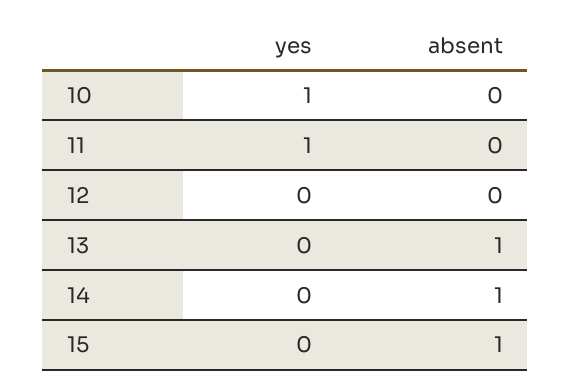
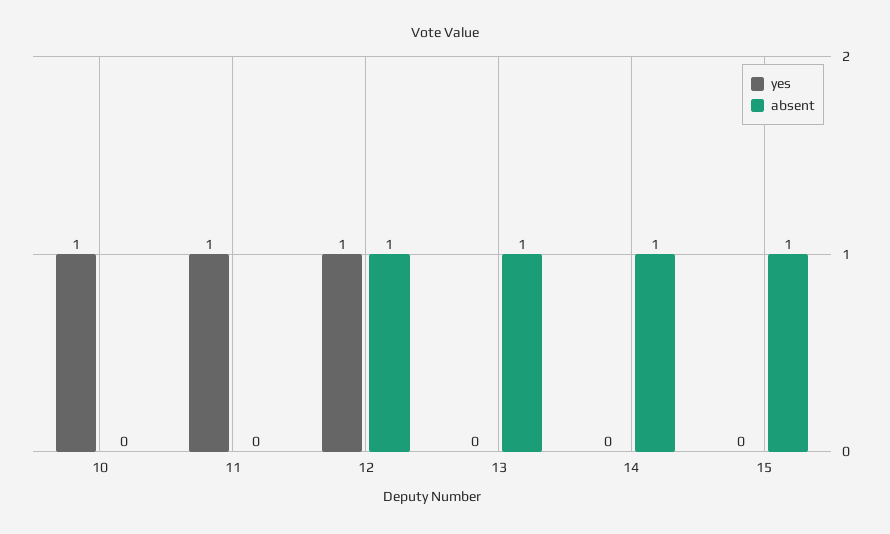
  {
    "yes": {
      "10": 1,
      "11": 1,
-     "12": 0,
+     "12": 1,
      "13": 0,
      "14": 0,
      "15": 0
    },
    "absent": {
      "10": 0,
      "11": 0,
-     "12": 0,
+     "12": 1,
      "13": 1,
      "14": 1,
      "15": 1
    }
  }

